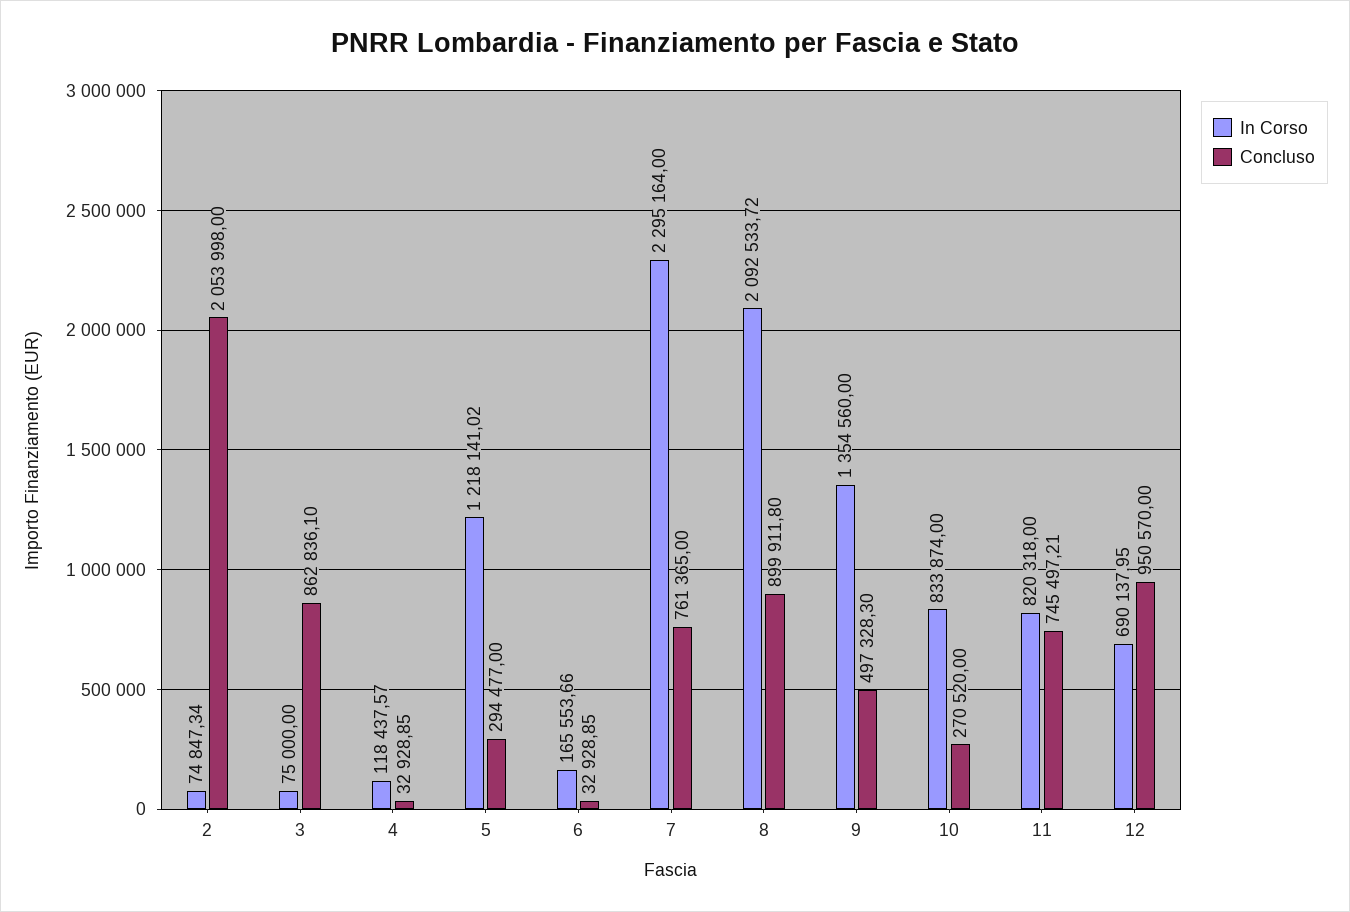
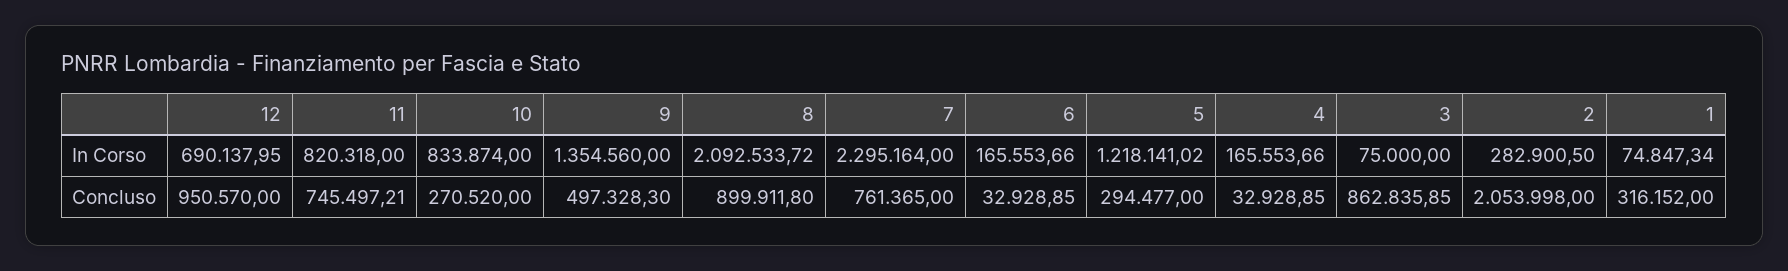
  {
    "In Corso": {
-     "2": 74847.34,
+     "2": 282900.5,
      "3": 75000,
-     "4": 118437.57,
+     "4": 165553.66,
      "5": 1218141.02,
      "6": 165553.66,
      "7": 2295164,
      "8": 2092533.72,
      "9": 1354560,
      "10": 833874,
      "11": 820318,
-     "12": 690137.95
+     "12": 690137.95,
+     "1": 74847.34
    },
    "Concluso": {
      "2": 2053998,
-     "3": 862836.1,
+     "3": 862835.85,
      "4": 32928.85,
      "5": 294477,
      "6": 32928.85,
      "7": 761365,
      "8": 899911.8,
      "9": 497328.3,
      "10": 270520,
      "11": 745497.21,
-     "12": 950570
+     "12": 950570,
+     "1": 316152
    }
  }

